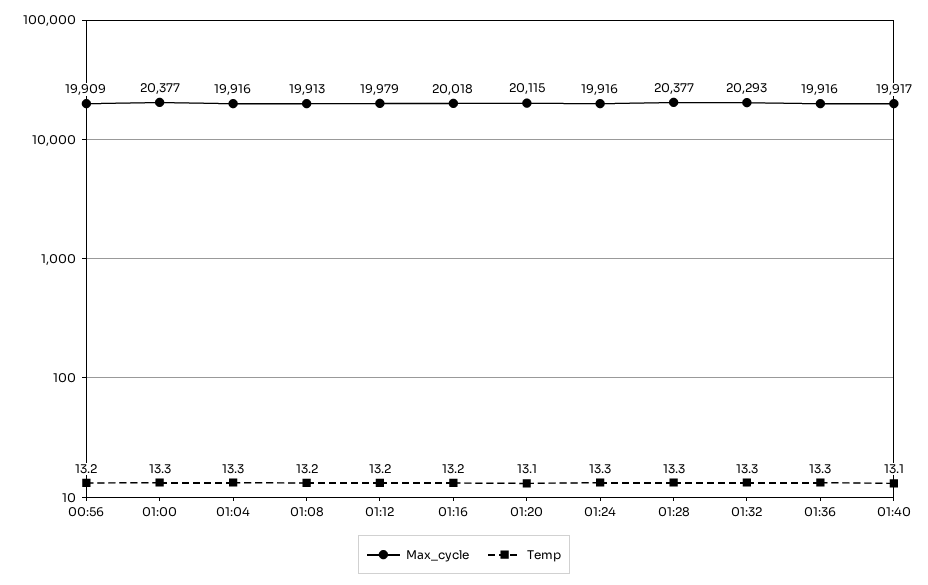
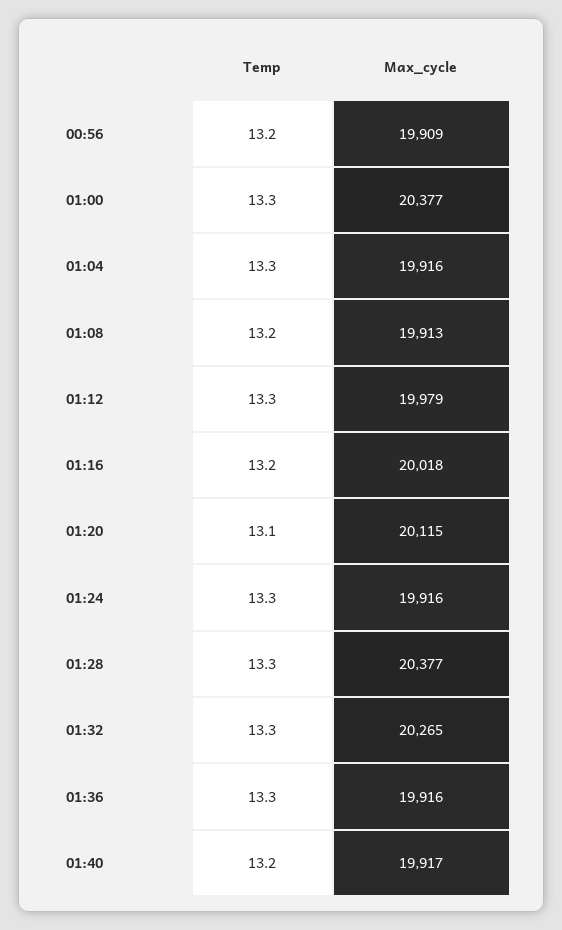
  {
    "Max_cycle": {
      "00:56": 19909,
      "01:00": 20377,
      "01:04": 19916,
      "01:08": 19913,
      "01:12": 19979,
      "01:16": 20018,
      "01:20": 20115,
      "01:24": 19916,
      "01:28": 20377,
-     "01:32": 20293,
+     "01:32": 20265,
      "01:36": 19916,
      "01:40": 19917
    },
    "Temp": {
      "00:56": 13.2,
      "01:00": 13.3,
      "01:04": 13.3,
      "01:08": 13.2,
-     "01:12": 13.2,
+     "01:12": 13.3,
      "01:16": 13.2,
      "01:20": 13.1,
      "01:24": 13.3,
      "01:28": 13.3,
      "01:32": 13.3,
      "01:36": 13.3,
-     "01:40": 13.1
+     "01:40": 13.2
    }
  }

